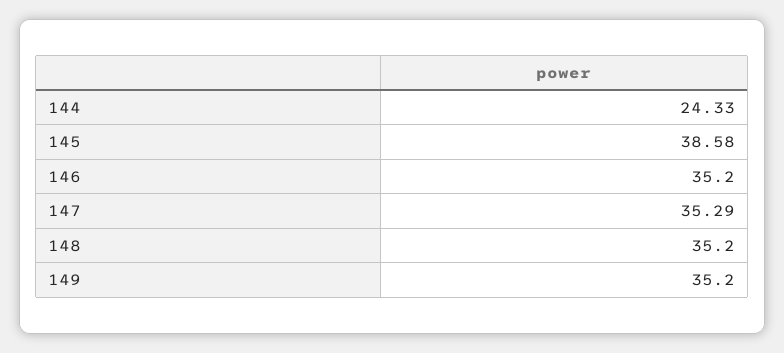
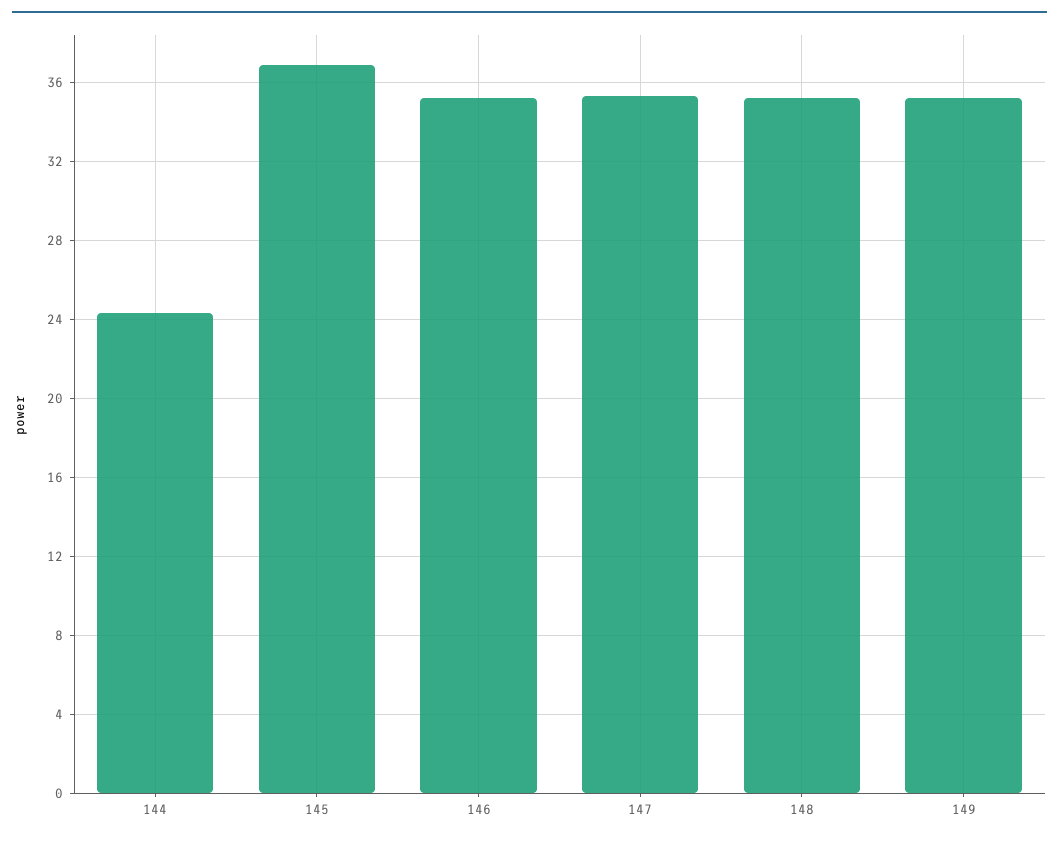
  {
    "144": 24.33,
-   "145": 38.58,
+   "145": 37,
    "146": 35.2,
    "147": 35.29,
    "148": 35.2,
    "149": 35.2
  }

